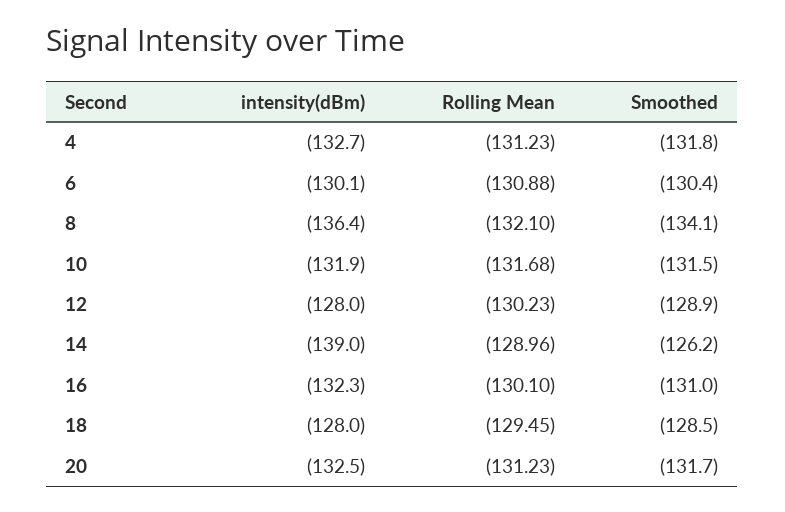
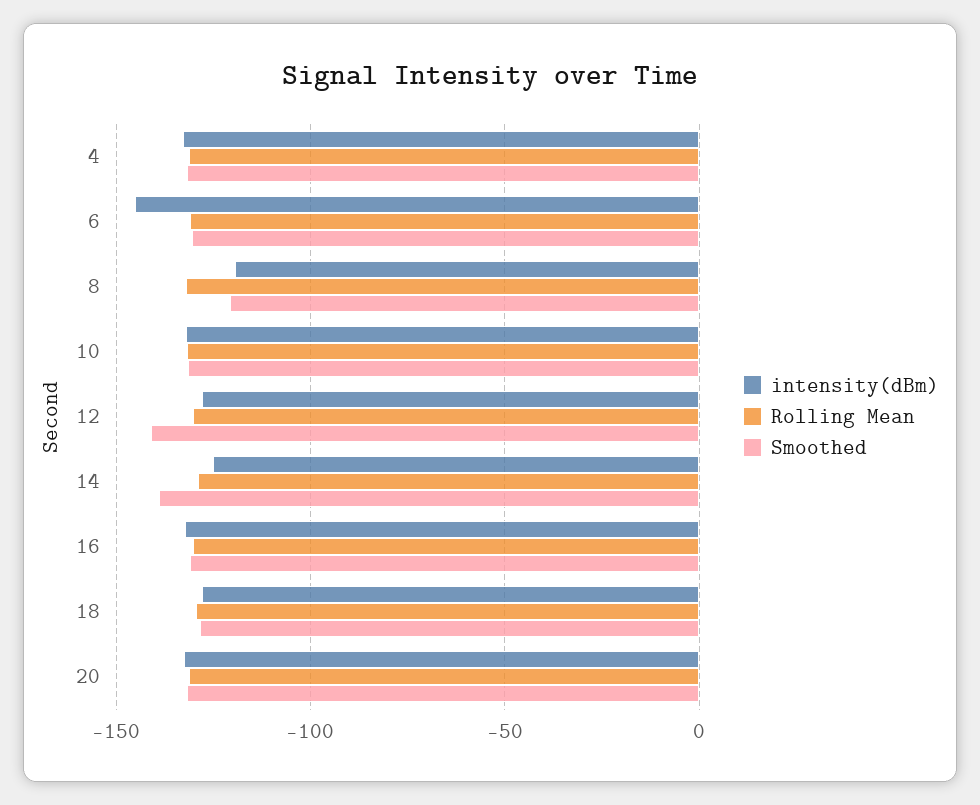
  {
    "intensity(dBm)": {
      "4": -132.7,
-     "6": -130.1,
+     "6": -145,
-     "8": -136.4,
+     "8": -120,
      "10": -131.9,
      "12": -128,
-     "14": -139,
+     "14": -125,
      "16": -132.3,
      "18": -128,
      "20": -132.5
    },
    "Rolling Mean": {
      "4": -131.23,
      "6": -130.88,
      "8": -132.1,
      "10": -131.68,
      "12": -130.23,
      "14": -128.96,
      "16": -130.1,
      "18": -129.45,
      "20": -131.23
    },
    "Smoothed": {
      "4": -131.8,
      "6": -130.4,
-     "8": -134.1,
+     "8": -120,
      "10": -131.5,
-     "12": -128.9,
+     "12": -140,
-     "14": -126.2,
+     "14": -140,
      "16": -131,
      "18": -128.5,
      "20": -131.7
    }
  }

